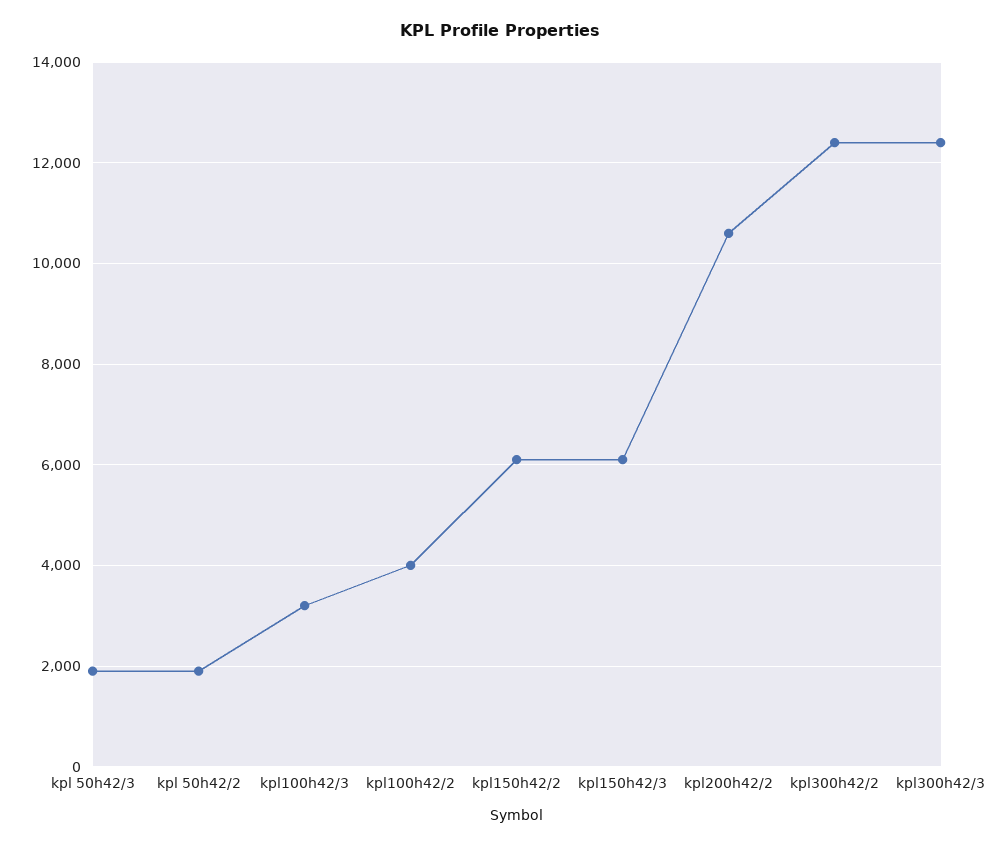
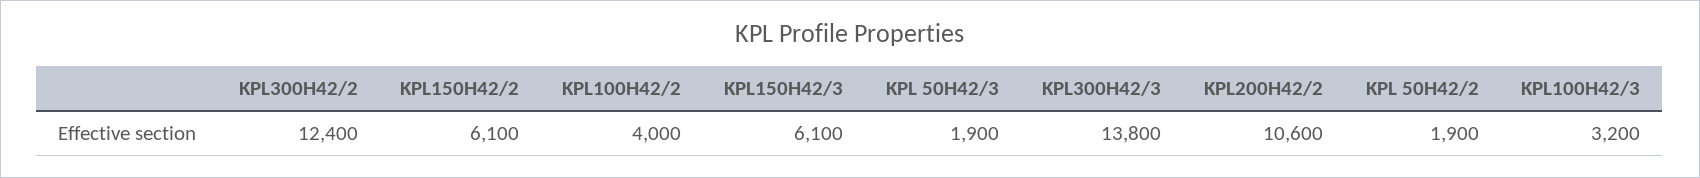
  {
    "kpl 50h42/3": 1900,
    "kpl 50h42/2": 1900,
    "kpl100h42/3": 3200,
    "kpl100h42/2": 4000,
    "kpl150h42/2": 6100,
    "kpl150h42/3": 6100,
    "kpl200h42/2": 10600,
    "kpl300h42/2": 12400,
-   "kpl300h42/3": 12400
+   "kpl300h42/3": 13800
  }

